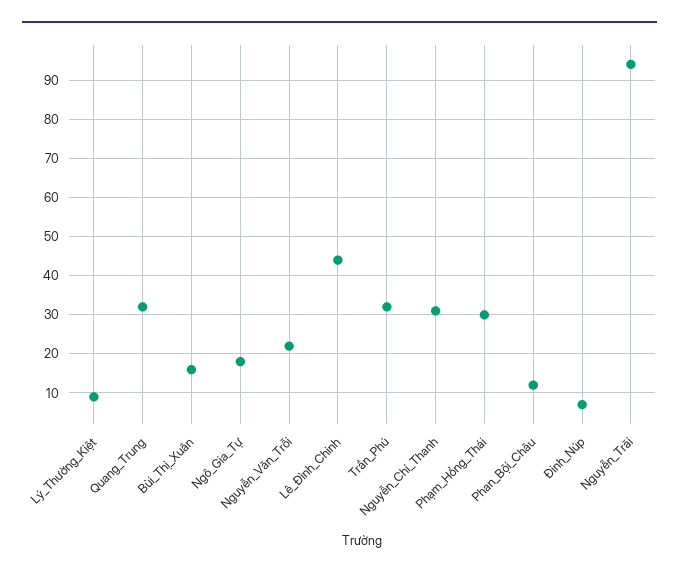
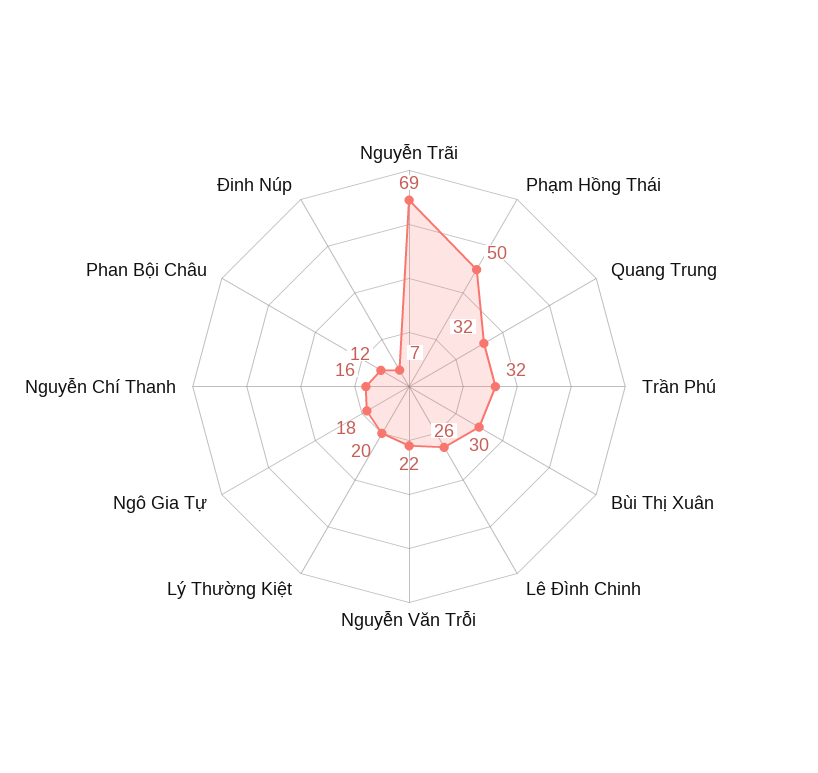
  {
-   "Lý_Thường_Kiệt": 10,
+   "Lý_Thường_Kiệt": 20,
    "Quang_Trung": 32,
-   "Bùi_Thị_Xuân": 15,
+   "Bùi_Thị_Xuân": 30,
    "Ngô_Gia_Tự": 18,
    "Nguyễn_Văn_Trỗi": 22,
-   "Lê_Đình_Chinh": 45,
+   "Lê_Đình_Chinh": 26,
    "Trần_Phú": 32,
-   "Nguyễn_Chí_Thanh": 30,
+   "Nguyễn_Chí_Thanh": 16,
-   "Phạm_Hồng_Thái": 30,
+   "Phạm_Hồng_Thái": 50,
    "Phan_Bội_Châu": 12,
    "Đinh_Núp": 7,
-   "Nguyễn_Trãi": 95
+   "Nguyễn_Trãi": 69
  }

